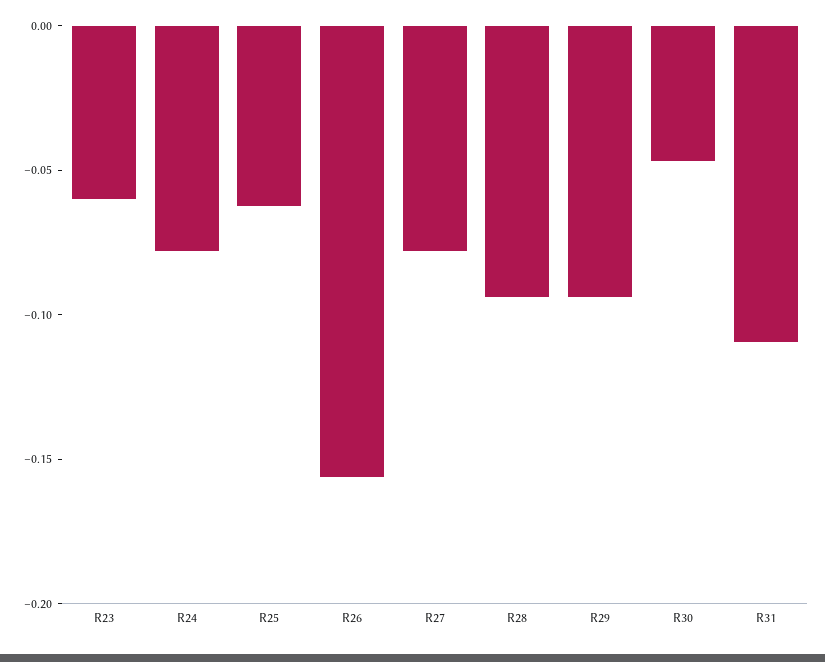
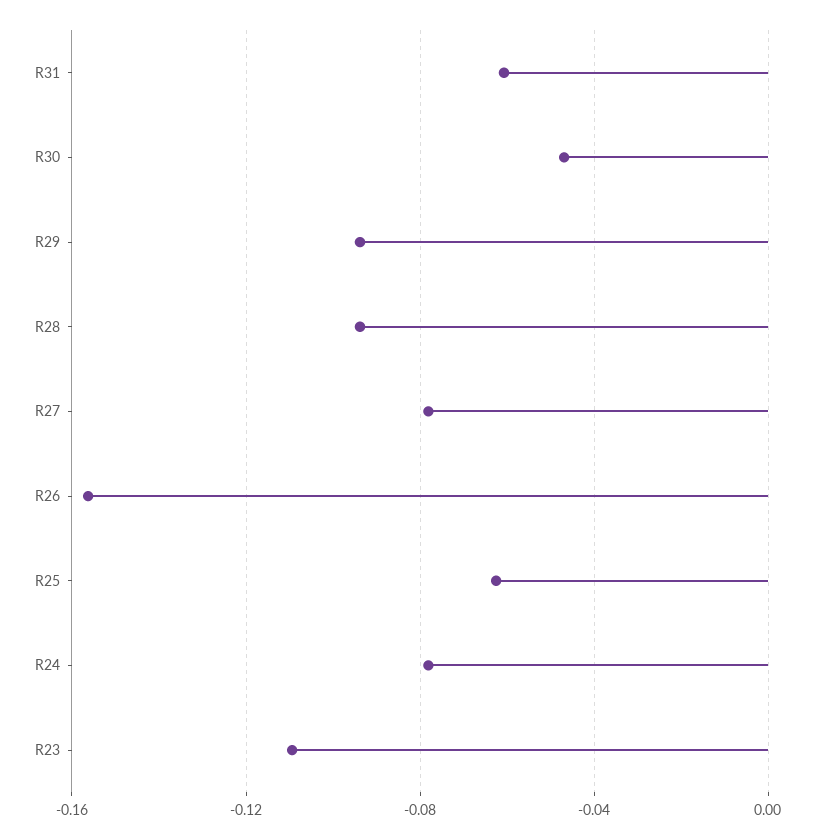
  {
-   "R23": -0.06,
+   "R23": -0.11,
    "R24": -0.08,
    "R25": -0.065,
    "R26": -0.155,
    "R27": -0.08,
    "R28": -0.095,
    "R29": -0.095,
    "R30": -0.045,
-   "R31": -0.11
+   "R31": -0.06
  }

